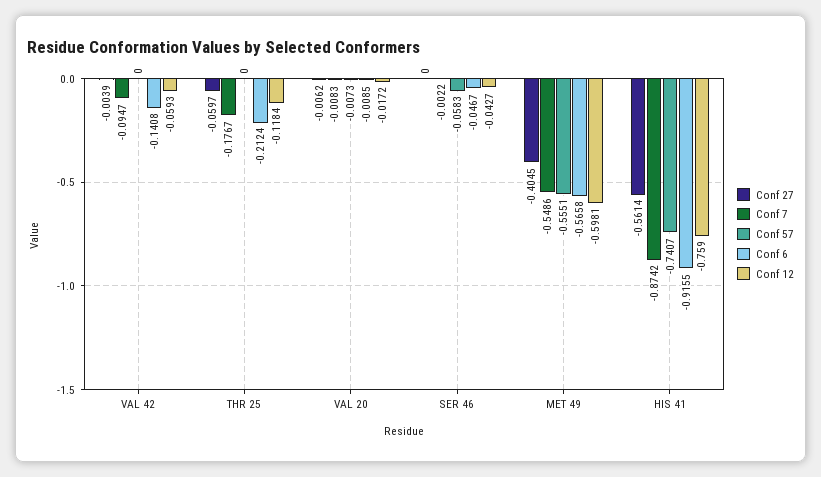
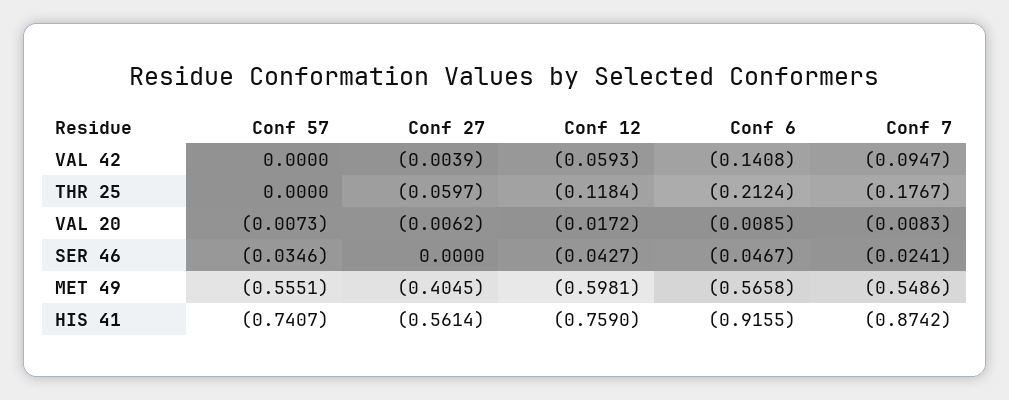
  {
    "Conf 27": {
      "VAL 42": -0.0039,
      "THR 25": -0.0597,
      "VAL 20": -0.0062,
      "SER 46": 0,
      "MET 49": -0.4045,
      "HIS 41": -0.5614
    },
    "Conf 7": {
      "VAL 42": -0.0947,
      "THR 25": -0.1767,
      "VAL 20": -0.0083,
-     "SER 46": -0.0022,
+     "SER 46": -0.0241,
      "MET 49": -0.5486,
      "HIS 41": -0.8742
    },
    "Conf 57": {
      "VAL 42": 0,
      "THR 25": 0,
      "VAL 20": -0.0073,
-     "SER 46": -0.0583,
+     "SER 46": -0.0346,
      "MET 49": -0.5551,
      "HIS 41": -0.7407
    },
    "Conf 6": {
      "VAL 42": -0.1408,
      "THR 25": -0.2124,
      "VAL 20": -0.0085,
      "SER 46": -0.0467,
      "MET 49": -0.5658,
      "HIS 41": -0.9155
    },
    "Conf 12": {
      "VAL 42": -0.0593,
      "THR 25": -0.1184,
      "VAL 20": -0.0172,
      "SER 46": -0.0427,
      "MET 49": -0.5981,
      "HIS 41": -0.759
    }
  }

